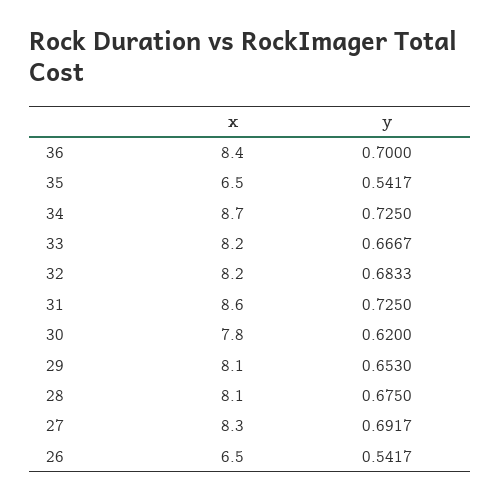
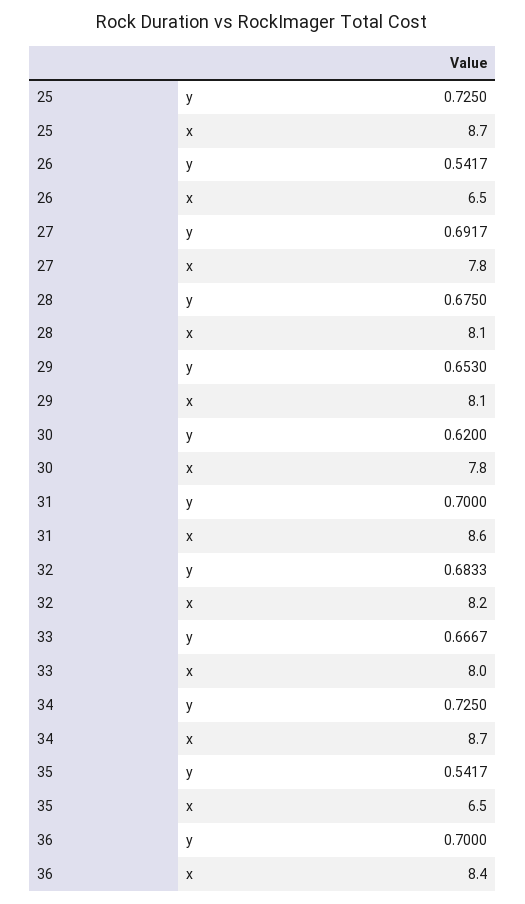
  {
    "x": {
      "36": 8.4,
      "35": 6.5,
      "34": 8.7,
-     "33": 8.2,
+     "33": 8,
      "32": 8.2,
      "31": 8.6,
      "30": 7.8,
      "29": 8.1,
      "28": 8.1,
-     "27": 8.3,
+     "27": 7.8,
-     "26": 6.5
+     "26": 6.5,
+     "25": 8.7
    },
    "y": {
      "36": 0.7,
      "35": 0.5417,
      "34": 0.725,
      "33": 0.6667,
      "32": 0.6833,
-     "31": 0.725,
+     "31": 0.7,
      "30": 0.62,
      "29": 0.653,
      "28": 0.675,
      "27": 0.6917,
-     "26": 0.5417
+     "26": 0.5417,
+     "25": 0.725
    }
  }

